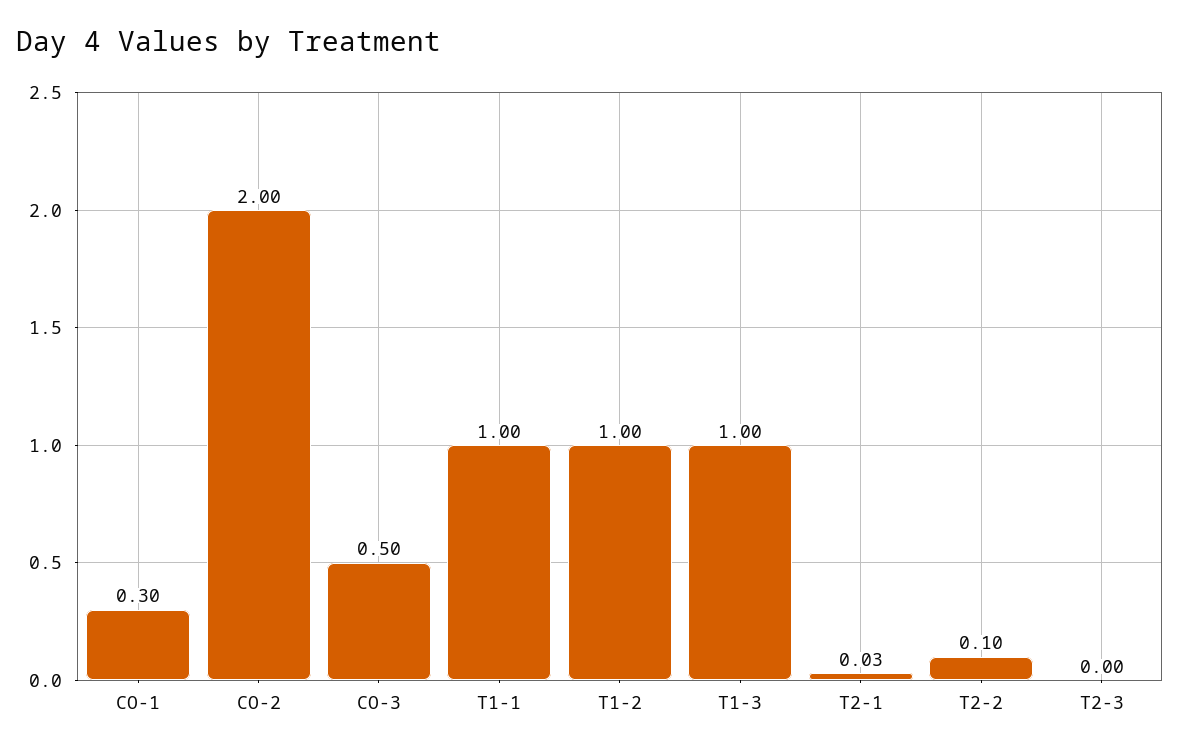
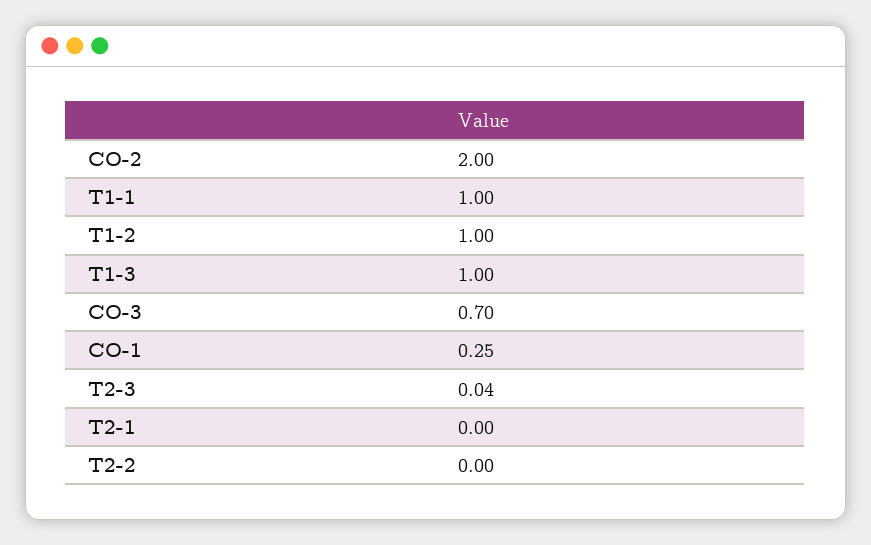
  {
-   "CO-1": 0.3,
+   "CO-1": 0.25,
    "CO-2": 2,
-   "CO-3": 0.5,
+   "CO-3": 0.7,
    "T1-1": 1,
    "T1-2": 1,
    "T1-3": 1,
-   "T2-1": 0.03,
+   "T2-1": 0,
-   "T2-2": 0.1,
+   "T2-2": 0,
-   "T2-3": 0
+   "T2-3": 0.04
  }

